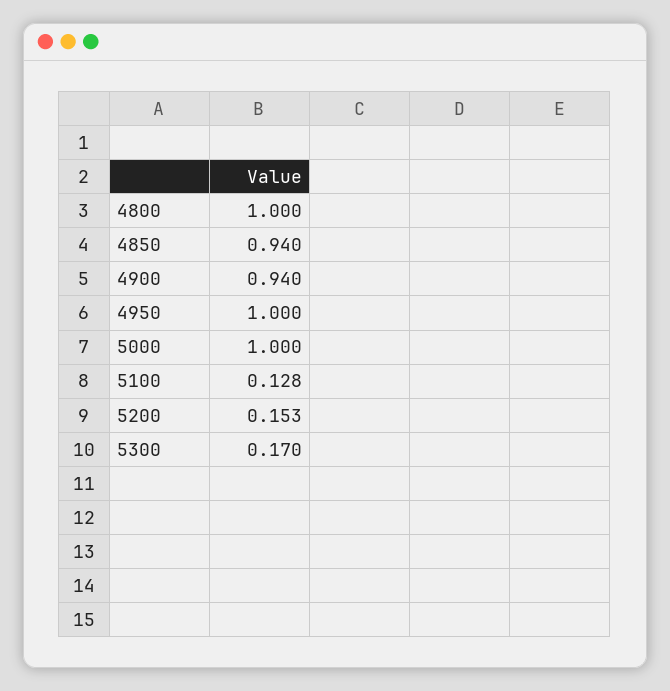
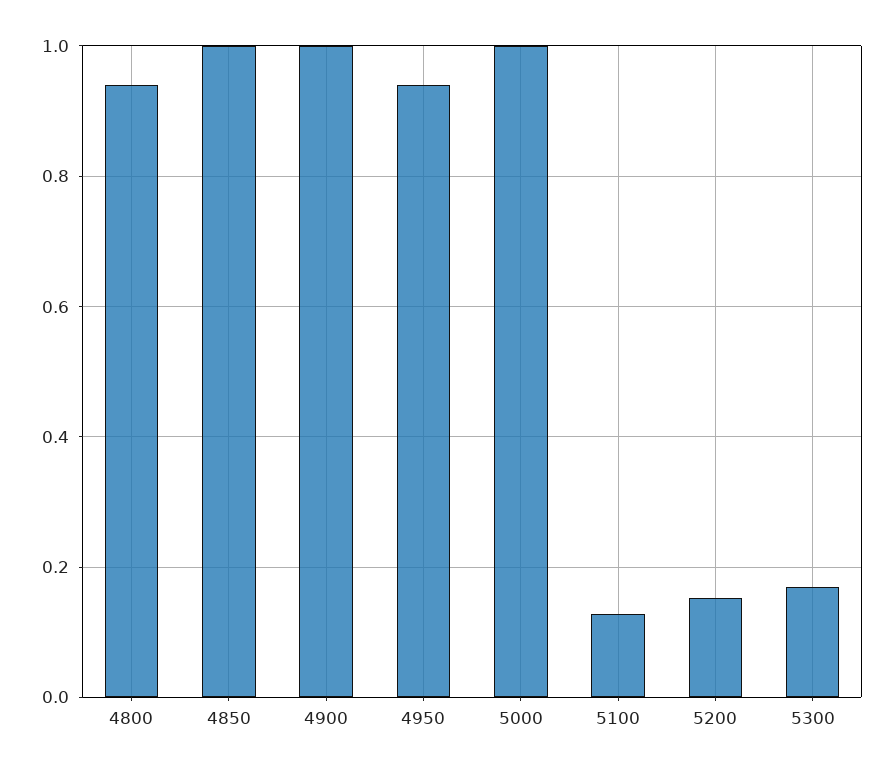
  {
-   "4800": 1,
+   "4800": 0.94,
-   "4850": 0.94,
+   "4850": 1,
-   "4900": 0.94,
+   "4900": 1,
-   "4950": 1,
+   "4950": 0.94,
    "5000": 1,
    "5100": 0.128,
    "5200": 0.153,
    "5300": 0.17
  }

